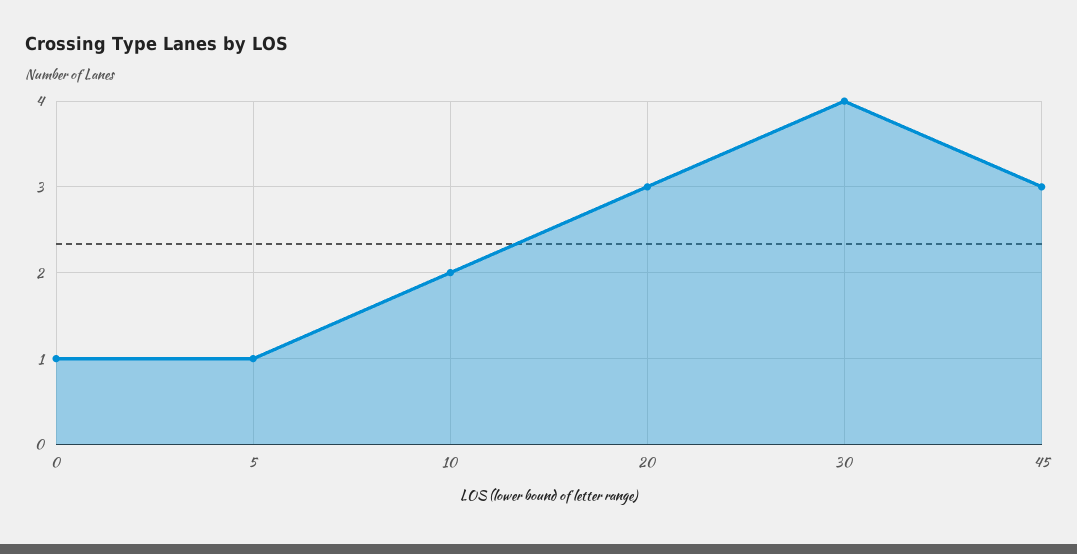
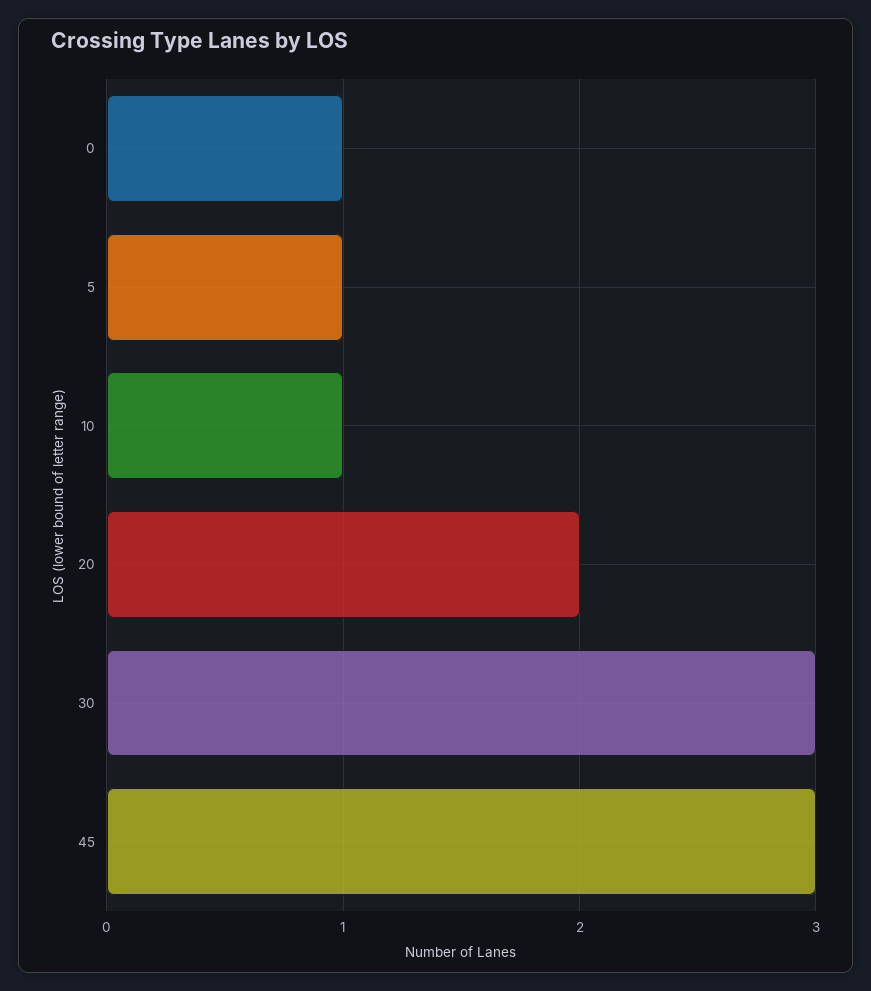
  {
    "0": 1,
    "5": 1,
-   "10": 2,
+   "10": 1,
-   "20": 3,
+   "20": 2,
-   "30": 4,
+   "30": 3,
    "45": 3
  }

